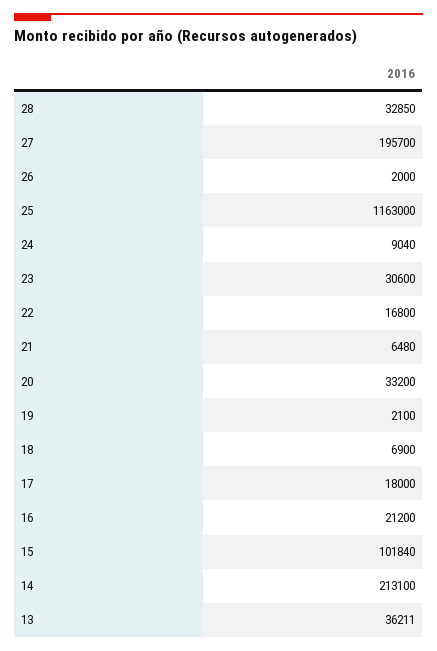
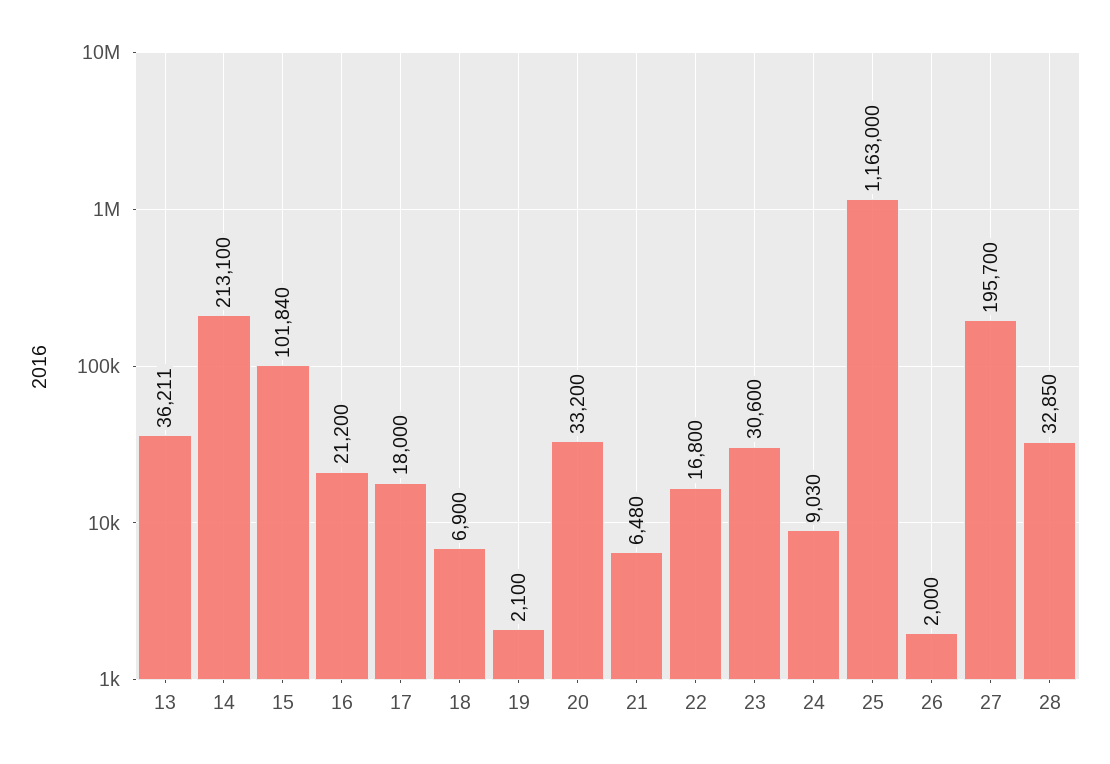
  {
    "28": 32850,
    "27": 195700,
    "26": 2000,
    "25": 1163000,
-   "24": 9040,
+   "24": 9030,
    "23": 30600,
    "22": 16800,
    "21": 6480,
    "20": 33200,
    "19": 2100,
    "18": 6900,
    "17": 18000,
    "16": 21200,
    "15": 101840,
    "14": 213100,
    "13": 36211
  }

